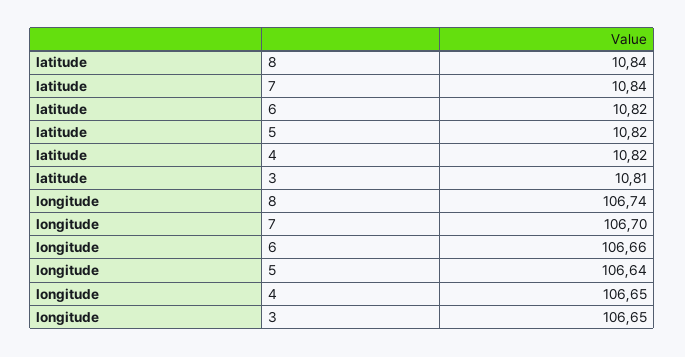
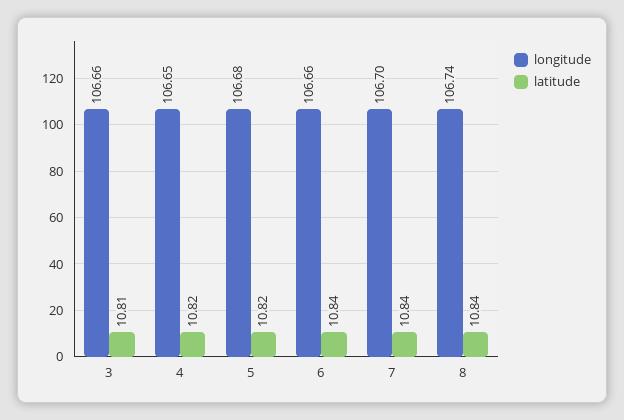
  {
    "latitude": {
      "8": 10.84,
      "7": 10.84,
-     "6": 10.82,
+     "6": 10.84,
      "5": 10.82,
      "4": 10.82,
      "3": 10.81
    },
    "longitude": {
      "8": 106.74,
      "7": 106.7,
      "6": 106.66,
-     "5": 106.64,
+     "5": 106.68,
      "4": 106.65,
-     "3": 106.65
+     "3": 106.66
    }
  }

